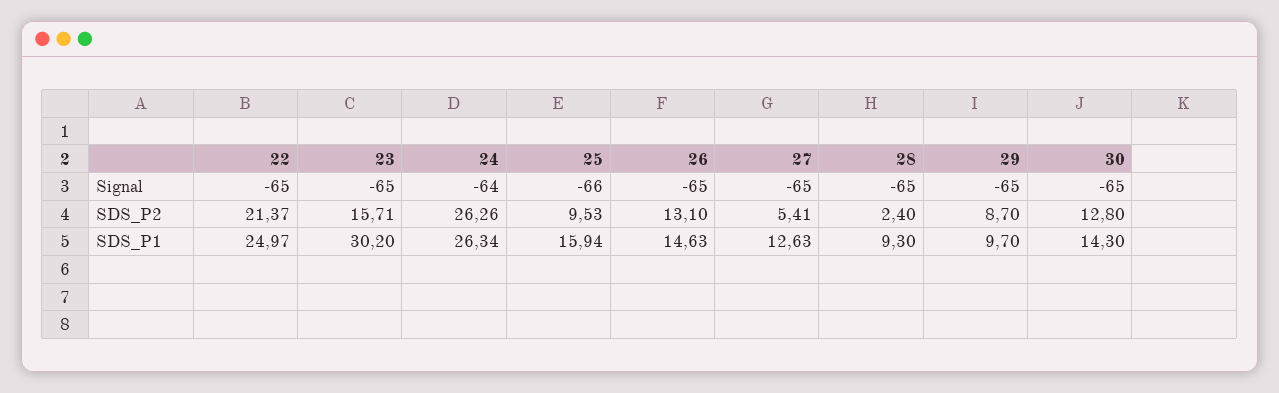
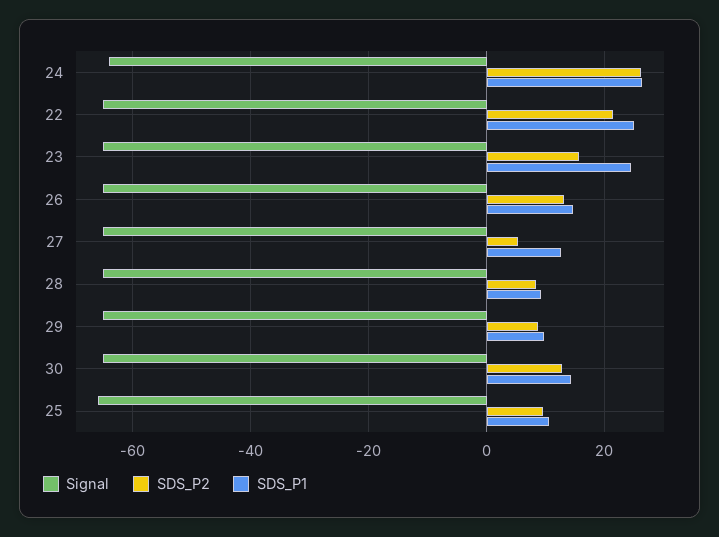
  {
    "Signal": {
      "22": -65,
      "23": -65,
      "24": -64,
      "25": -66,
      "26": -65,
      "27": -65,
      "28": -65,
      "29": -65,
      "30": -65
    },
    "SDS_P2": {
      "22": 21.37,
      "23": 15.71,
      "24": 26.26,
      "25": 9.53,
      "26": 13.1,
      "27": 5.41,
-     "28": 2.4,
+     "28": 8,
      "29": 8.7,
      "30": 12.8
    },
    "SDS_P1": {
      "22": 24.97,
-     "23": 30.2,
+     "23": 24,
      "24": 26.34,
-     "25": 15.94,
+     "25": 10,
      "26": 14.63,
      "27": 12.63,
      "28": 9.3,
      "29": 9.7,
      "30": 14.3
    }
  }

